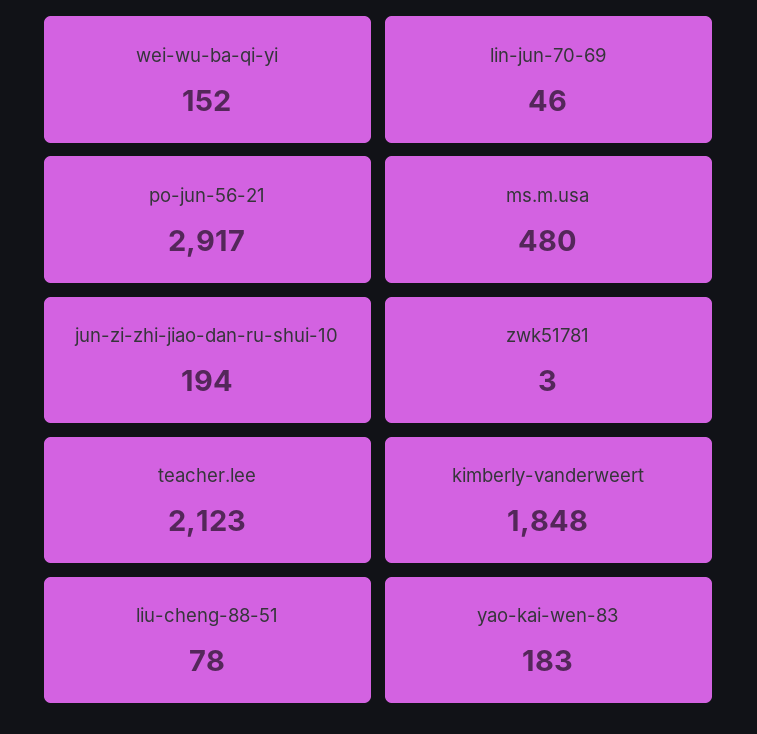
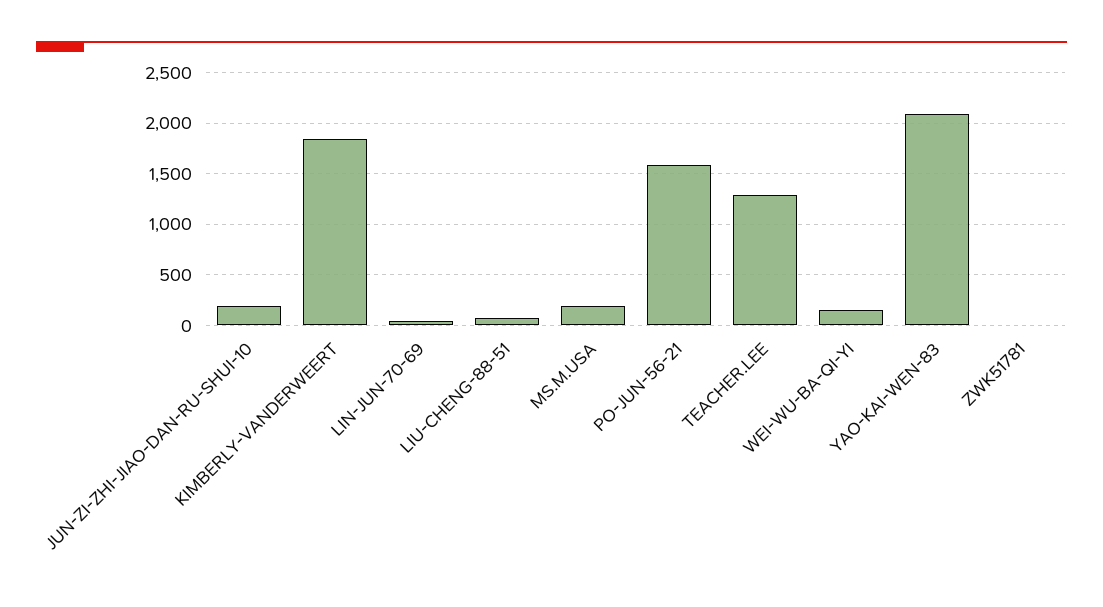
  {
    "wei-wu-ba-qi-yi": 152,
    "lin-jun-70-69": 46,
-   "po-jun-56-21": 2917,
+   "po-jun-56-21": 1600,
-   "ms.m.usa": 480,
+   "ms.m.usa": 200,
    "jun-zi-zhi-jiao-dan-ru-shui-10": 194,
    "zwk51781": 3,
-   "teacher.lee": 2123,
+   "teacher.lee": 1300,
    "kimberly-vanderweert": 1848,
    "liu-cheng-88-51": 78,
-   "yao-kai-wen-83": 183
+   "yao-kai-wen-83": 2100
  }

